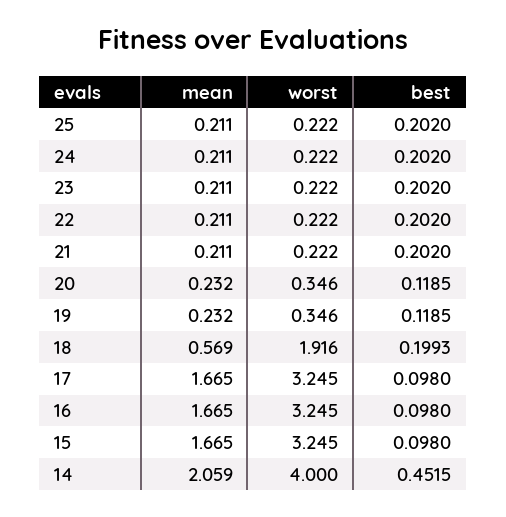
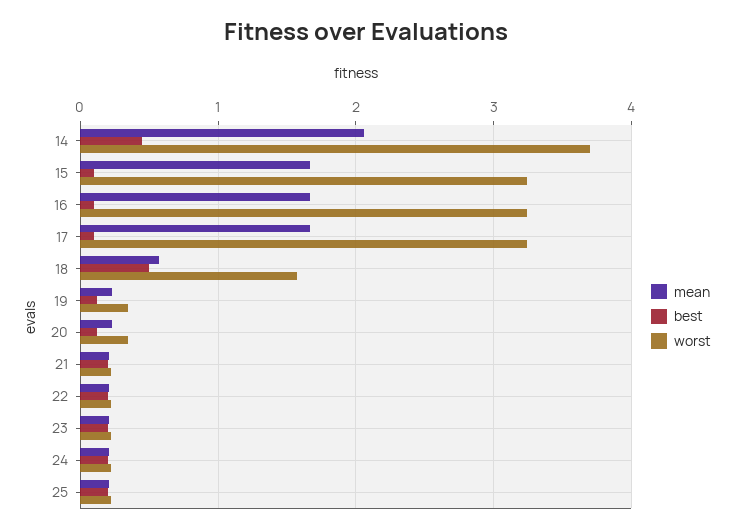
  {
    "mean": {
      "25": 0.211,
      "24": 0.211,
      "23": 0.211,
      "22": 0.211,
      "21": 0.211,
      "20": 0.232,
      "19": 0.232,
      "18": 0.569,
      "17": 1.665,
      "16": 1.665,
      "15": 1.665,
      "14": 2.059
    },
    "worst": {
      "25": 0.222,
      "24": 0.222,
      "23": 0.222,
      "22": 0.222,
      "21": 0.222,
      "20": 0.346,
      "19": 0.346,
-     "18": 1.916,
+     "18": 1.6,
      "17": 3.245,
      "16": 3.245,
      "15": 3.245,
-     "14": 4
+     "14": 3.7
    },
    "best": {
      "25": 0.202,
      "24": 0.202,
      "23": 0.202,
      "22": 0.202,
      "21": 0.202,
      "20": 0.1185,
      "19": 0.1185,
-     "18": 0.1993,
+     "18": 0.5,
      "17": 0.098,
      "16": 0.098,
      "15": 0.098,
      "14": 0.4515
    }
  }

